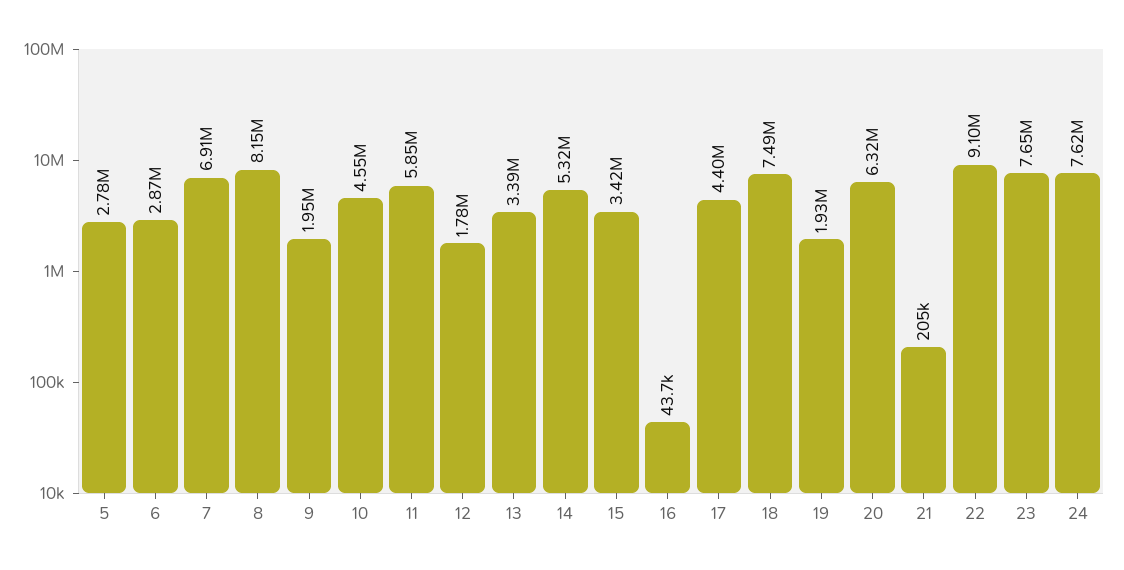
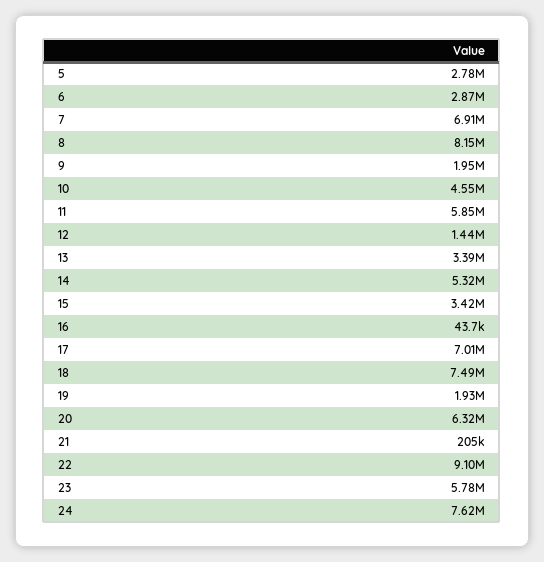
  {
    "5": 2780000,
    "6": 2870000,
    "7": 6910000,
    "8": 8150000,
    "9": 1950000,
    "10": 4550000,
    "11": 5850000,
-   "12": 1780000,
+   "12": 1440000,
    "13": 3390000,
    "14": 5320000,
    "15": 3420000,
    "16": 43700,
-   "17": 4400000,
+   "17": 7010000,
    "18": 7490000,
    "19": 1930000,
    "20": 6320000,
    "21": 205000,
    "22": 9100000,
-   "23": 7650000,
+   "23": 5780000,
    "24": 7620000
  }

